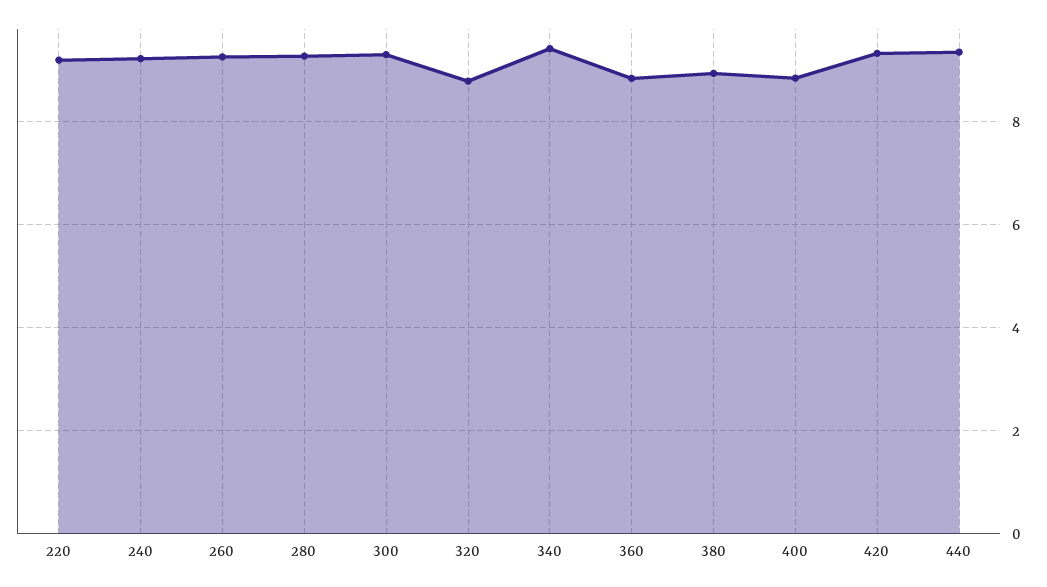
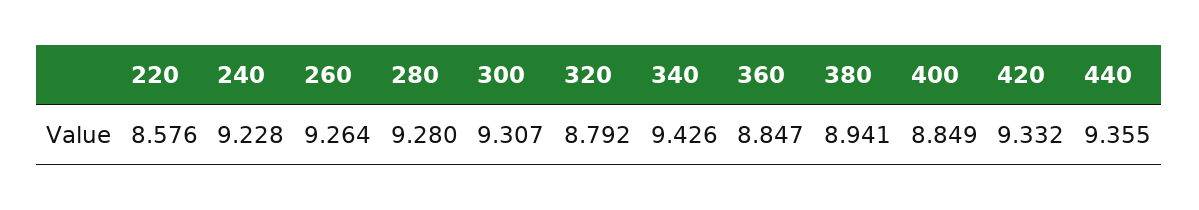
  {
-   "220": 9.2,
+   "220": 8.576,
    "240": 9.228,
    "260": 9.264,
    "280": 9.28,
    "300": 9.307,
    "320": 8.792,
    "340": 9.426,
    "360": 8.847,
    "380": 8.941,
    "400": 8.849,
    "420": 9.332,
    "440": 9.355
  }

